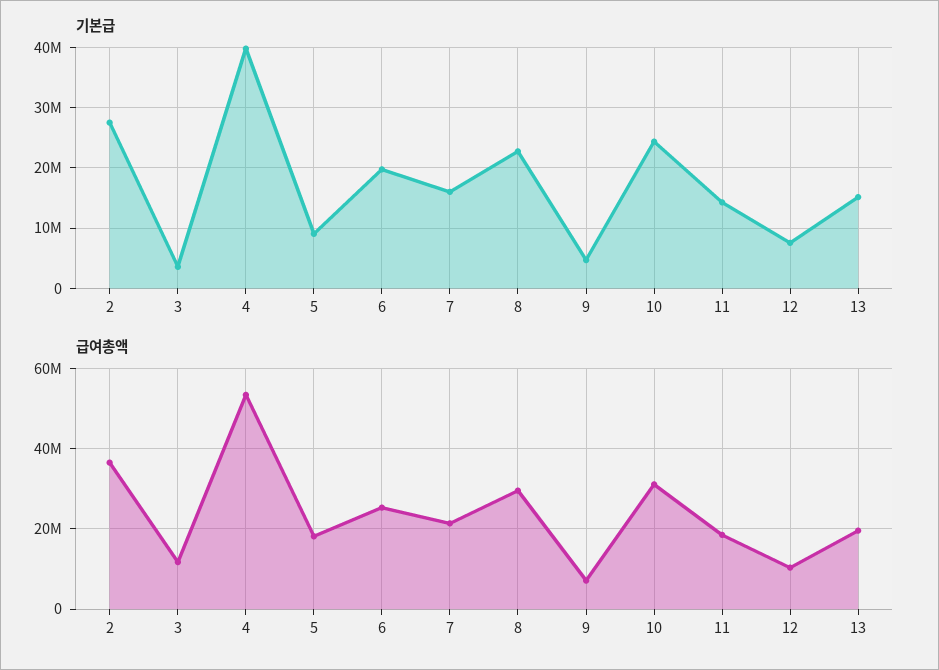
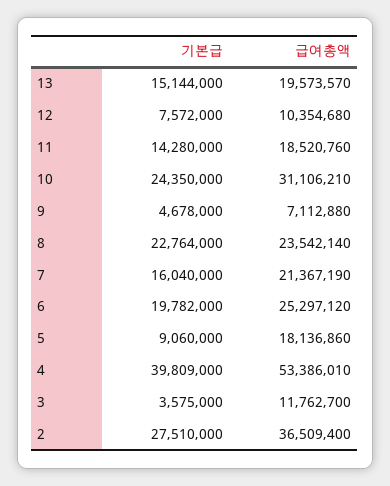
  {
    "기본급": {
      "2": 27510000,
      "3": 3575000,
      "4": 39809000,
      "5": 9060000,
      "6": 19782000,
      "7": 16040000,
      "8": 22764000,
      "9": 4678000,
      "10": 24350000,
      "11": 14280000,
      "12": 7572000,
      "13": 15144000
    },
    "급여총액": {
      "2": 36509400,
      "3": 11762700,
      "4": 53386010,
      "5": 18136860,
      "6": 25297120,
      "7": 21367190,
-     "8": 30000000,
+     "8": 23542140,
      "9": 7112880,
      "10": 31106210,
      "11": 18520760,
      "12": 10354680,
      "13": 19573570
    }
  }

